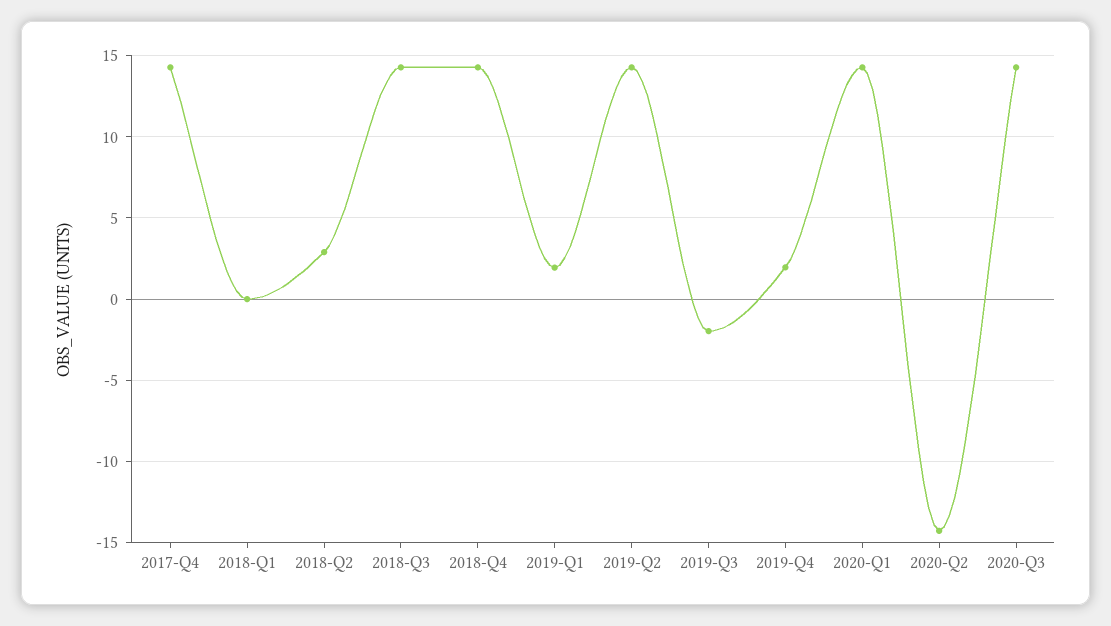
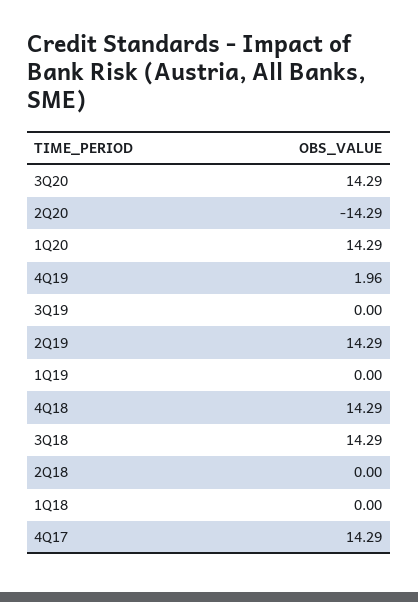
  {
    "2017-Q4": 14.29,
    "2018-Q1": 0,
-   "2018-Q2": 3,
+   "2018-Q2": 0,
    "2018-Q3": 14.29,
    "2018-Q4": 14.29,
-   "2019-Q1": 2,
+   "2019-Q1": 0,
    "2019-Q2": 14.29,
-   "2019-Q3": -2,
+   "2019-Q3": 0,
    "2019-Q4": 1.96,
    "2020-Q1": 14.29,
    "2020-Q2": -14.29,
    "2020-Q3": 14.29
  }

